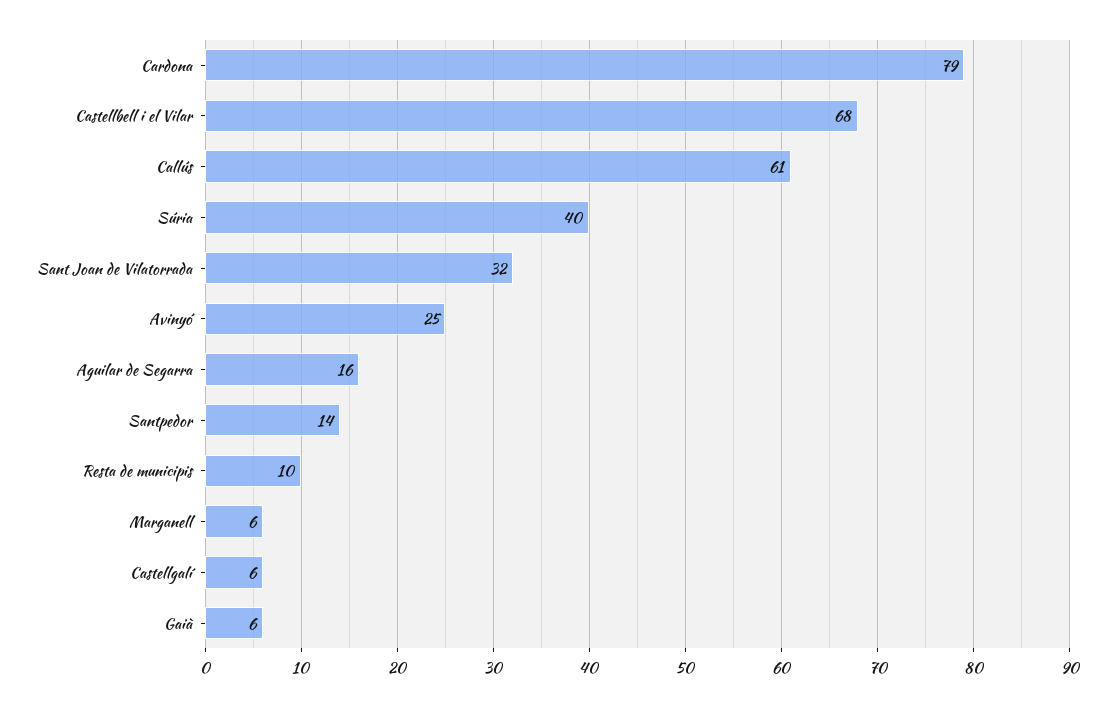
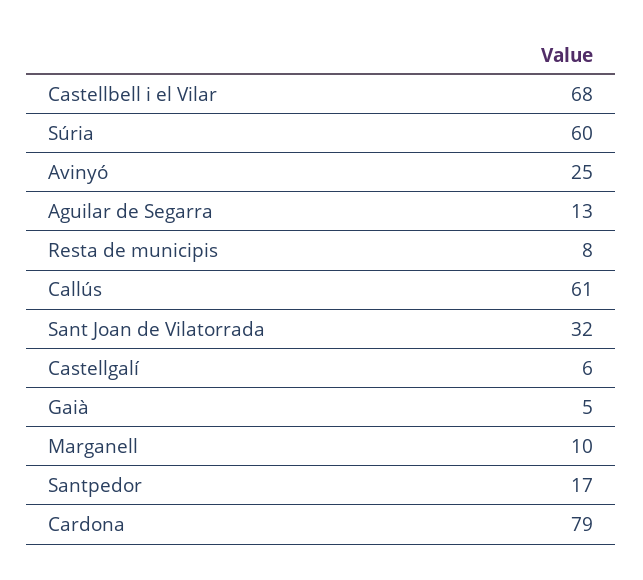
  {
    "Cardona": 79,
    "Castellbell i el Vilar": 68,
    "Callús": 61,
-   "Súria": 40,
+   "Súria": 60,
    "Sant Joan de Vilatorrada": 32,
    "Avinyó": 25,
-   "Aguilar de Segarra": 16,
+   "Aguilar de Segarra": 13,
-   "Santpedor": 14,
+   "Santpedor": 17,
-   "Resta de municipis": 10,
+   "Resta de municipis": 8,
-   "Marganell": 6,
+   "Marganell": 10,
    "Castellgalí": 6,
-   "Gaià": 6
+   "Gaià": 5
  }

